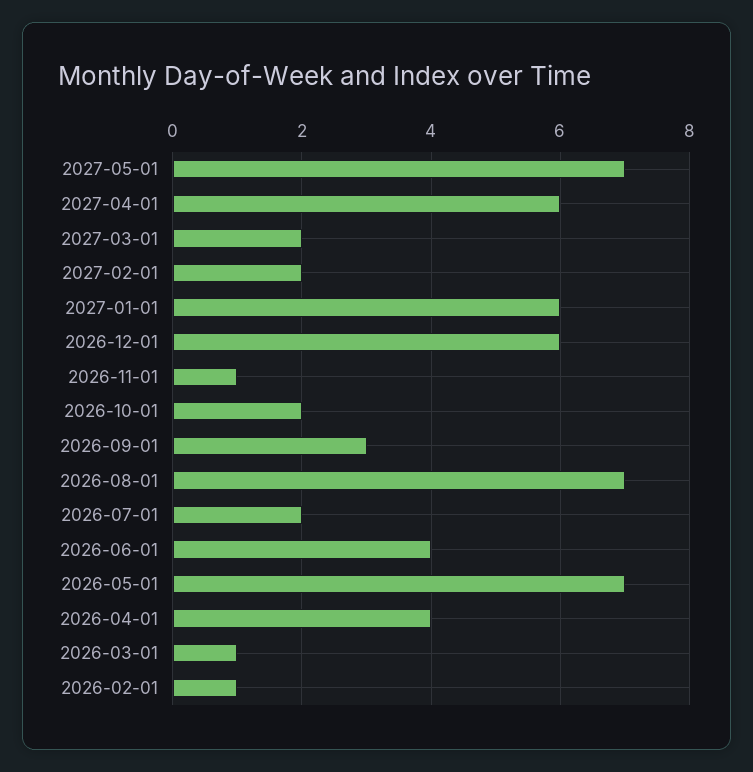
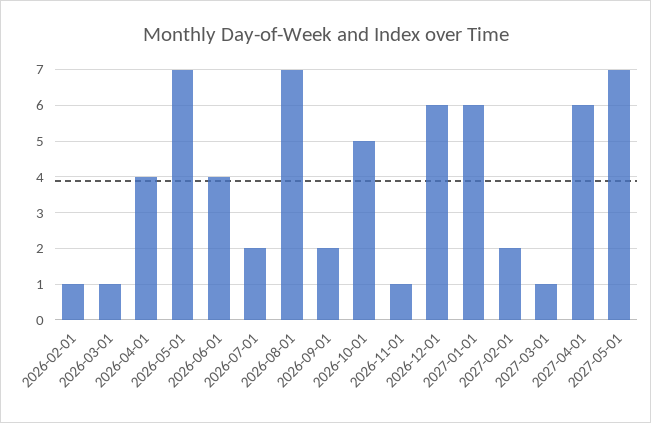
  {
    "2027-05-01": 7,
    "2027-04-01": 6,
-   "2027-03-01": 2,
+   "2027-03-01": 1,
    "2027-02-01": 2,
    "2027-01-01": 6,
    "2026-12-01": 6,
    "2026-11-01": 1,
-   "2026-10-01": 2,
+   "2026-10-01": 5,
-   "2026-09-01": 3,
+   "2026-09-01": 2,
    "2026-08-01": 7,
    "2026-07-01": 2,
    "2026-06-01": 4,
    "2026-05-01": 7,
    "2026-04-01": 4,
    "2026-03-01": 1,
    "2026-02-01": 1
  }

